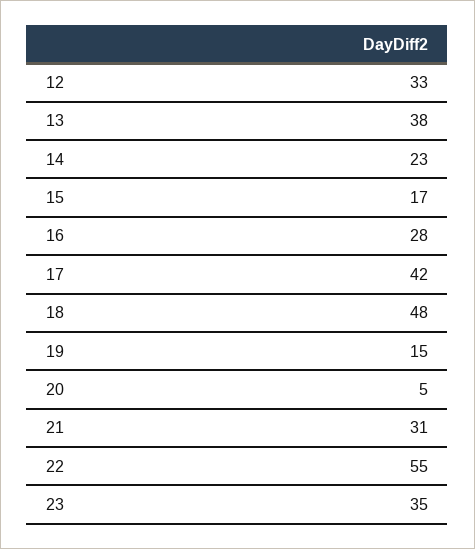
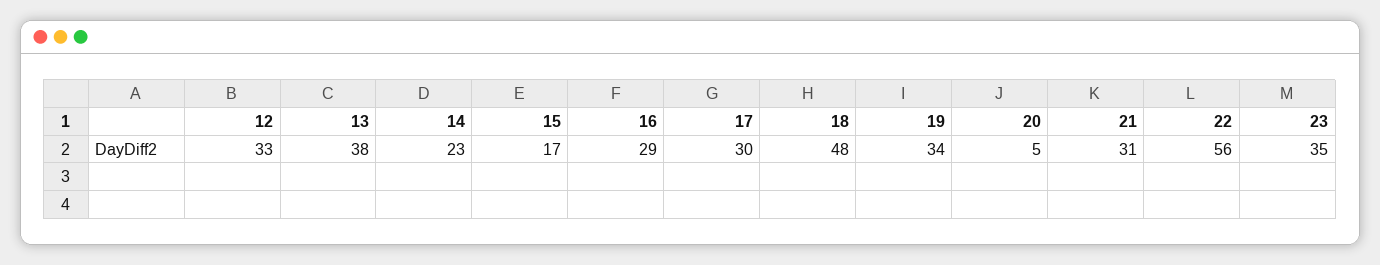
  {
    "12": 33,
    "13": 38,
    "14": 23,
    "15": 17,
-   "16": 28,
+   "16": 29,
-   "17": 42,
+   "17": 30,
    "18": 48,
-   "19": 15,
+   "19": 34,
    "20": 5,
    "21": 31,
-   "22": 55,
+   "22": 56,
    "23": 35
  }

